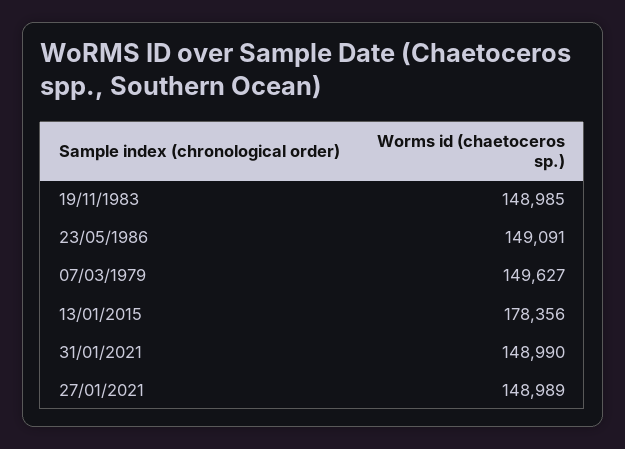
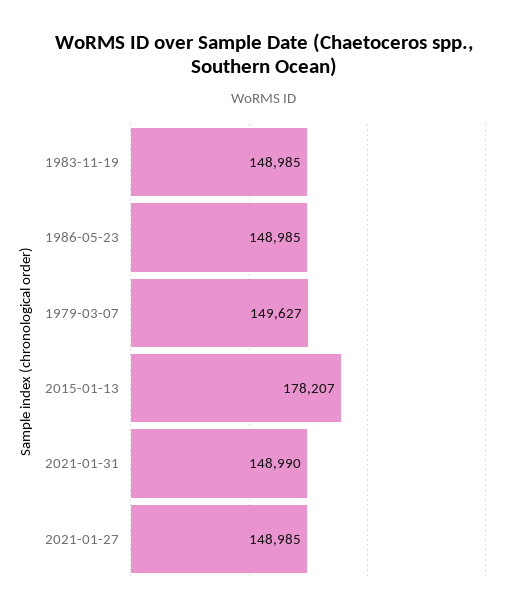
  {
    "19/11/1983": 148985,
-   "23/05/1986": 149091,
+   "23/05/1986": 148985,
    "07/03/1979": 149627,
-   "13/01/2015": 178356,
+   "13/01/2015": 178207,
    "31/01/2021": 148990,
-   "27/01/2021": 148989
+   "27/01/2021": 148985
  }

